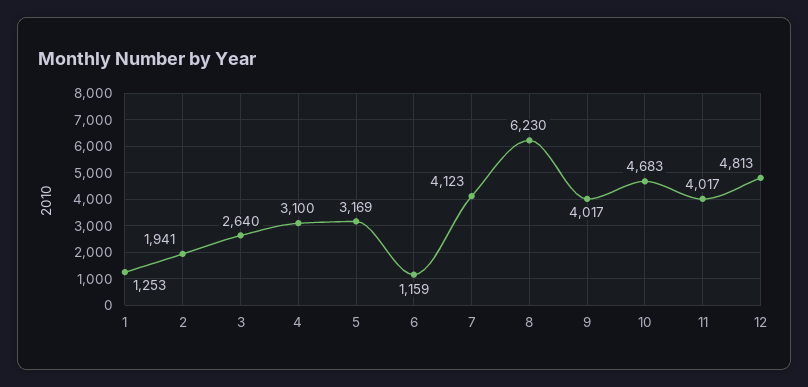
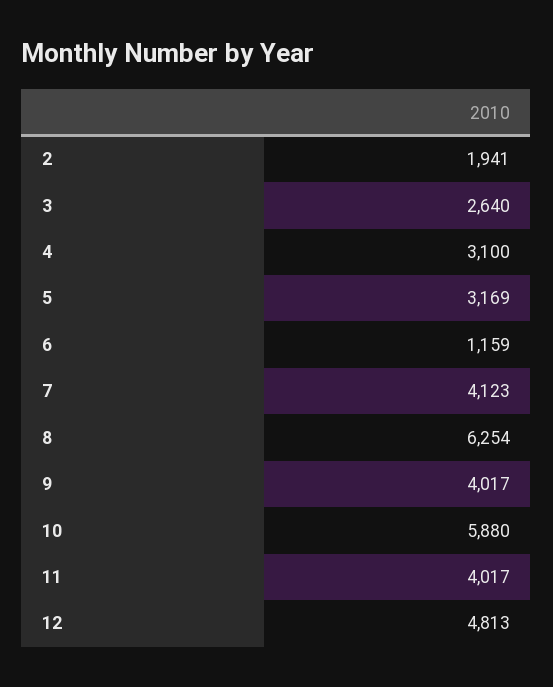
  {
-   "1": 1253,
    "2": 1941,
    "3": 2640,
    "4": 3100,
    "5": 3169,
    "6": 1159,
    "7": 4123,
-   "8": 6230,
+   "8": 6254,
    "9": 4017,
-   "10": 4683,
+   "10": 5880,
    "11": 4017,
    "12": 4813
  }

